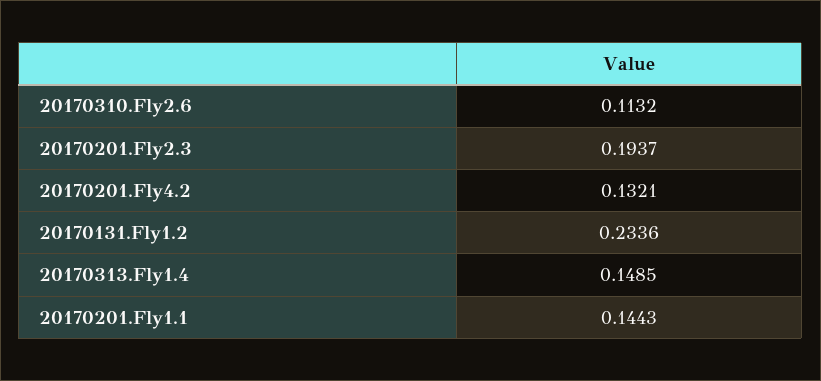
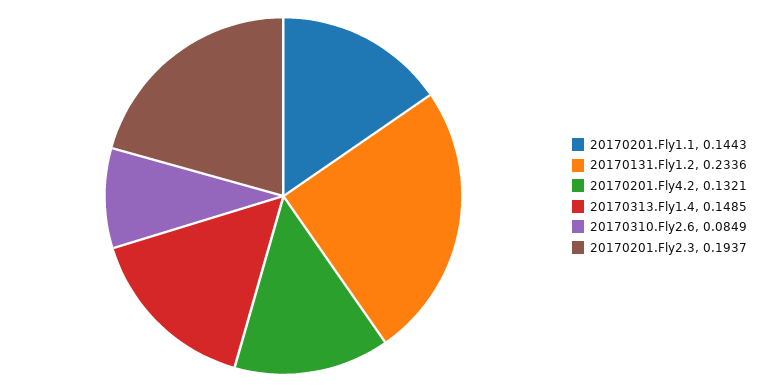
  {
-   "20170310.Fly2.6": 0.1132,
+   "20170310.Fly2.6": 0.0849,
    "20170201.Fly2.3": 0.1937,
    "20170201.Fly4.2": 0.1321,
    "20170131.Fly1.2": 0.2336,
    "20170313.Fly1.4": 0.1485,
    "20170201.Fly1.1": 0.1443
  }

